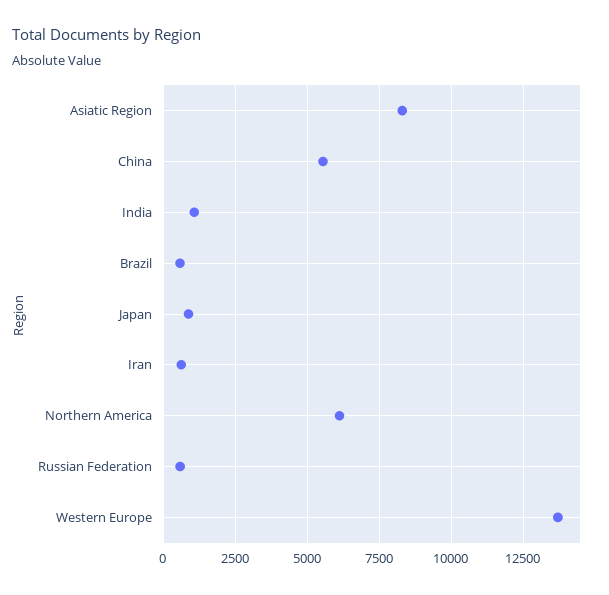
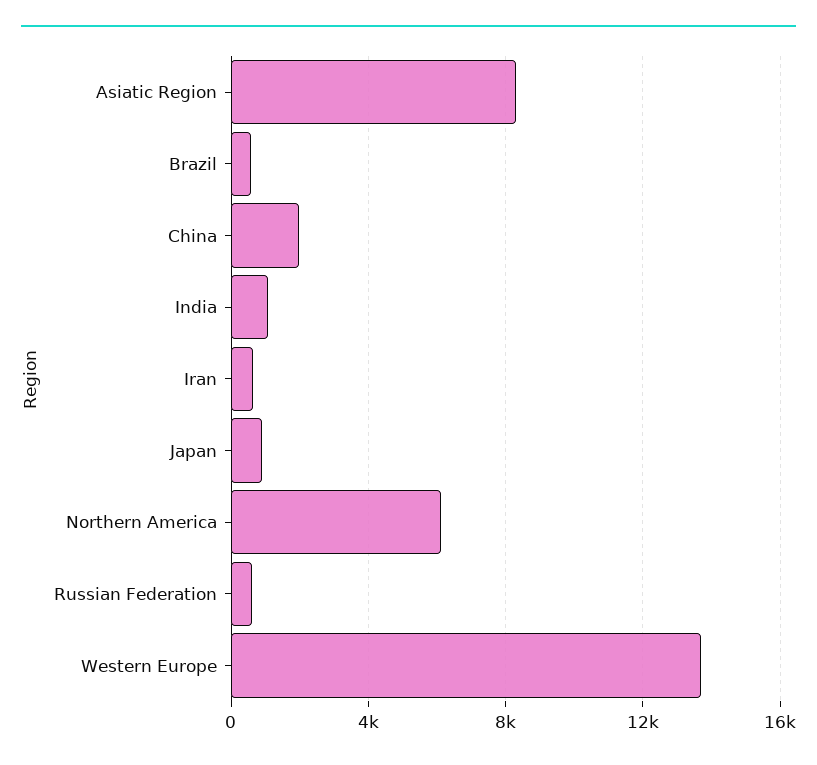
  {
    "Asiatic Region": 8250,
-   "China": 5500,
+   "China": 2000,
    "India": 1000,
    "Brazil": 500,
    "Japan": 1000,
    "Iran": 750,
    "Northern America": 6250,
    "Russian Federation": 500,
    "Western Europe": 13750
  }

